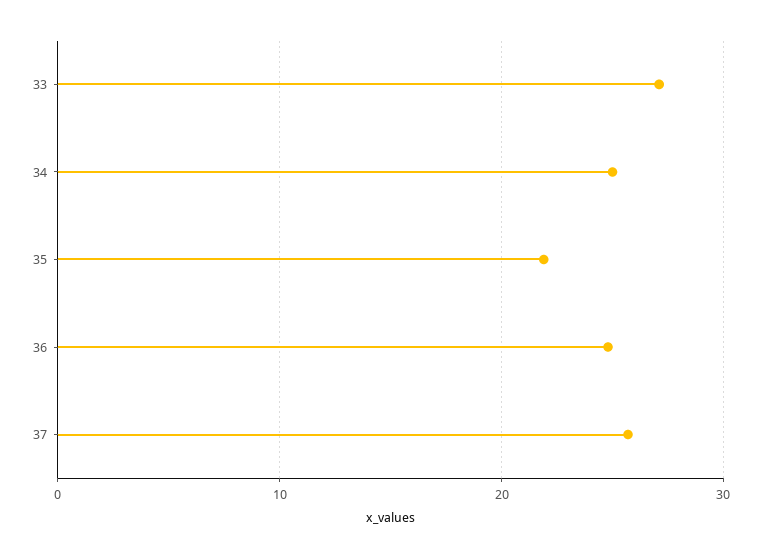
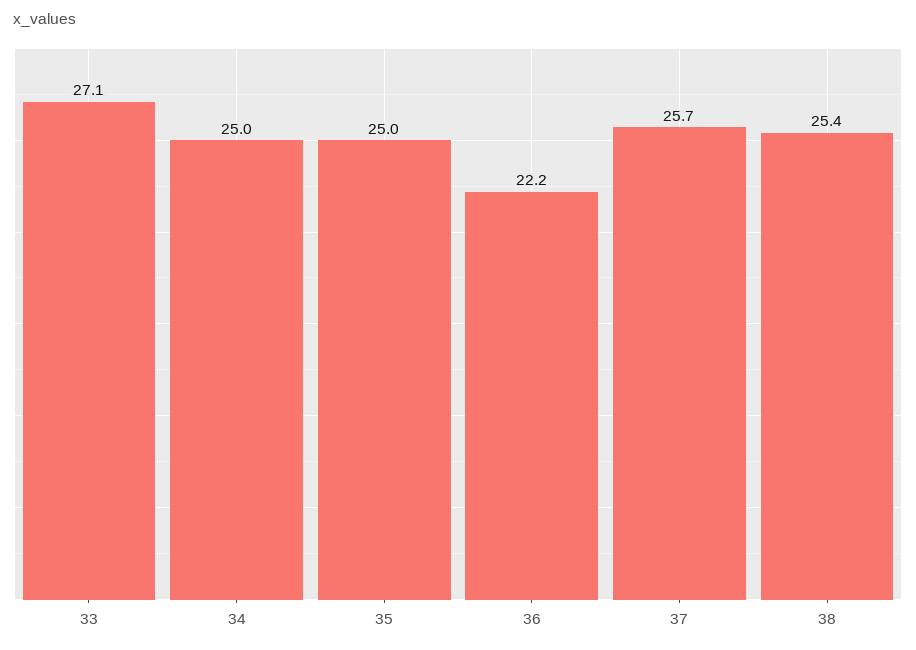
  {
    "33": 27.1,
    "34": 25,
-   "35": 22,
+   "35": 25,
-   "36": 25,
+   "36": 22.2,
-   "37": 25.7
+   "37": 25.7,
+   "38": 25.4
  }

